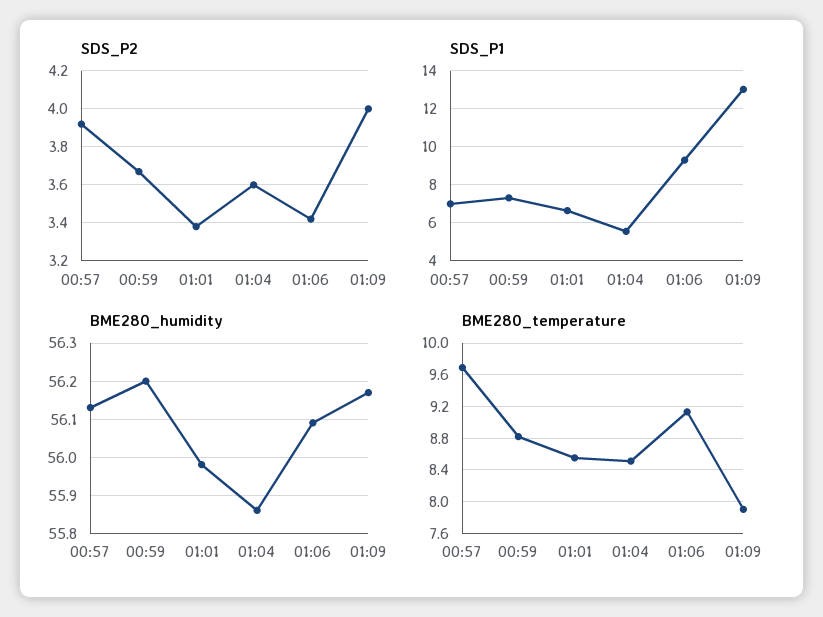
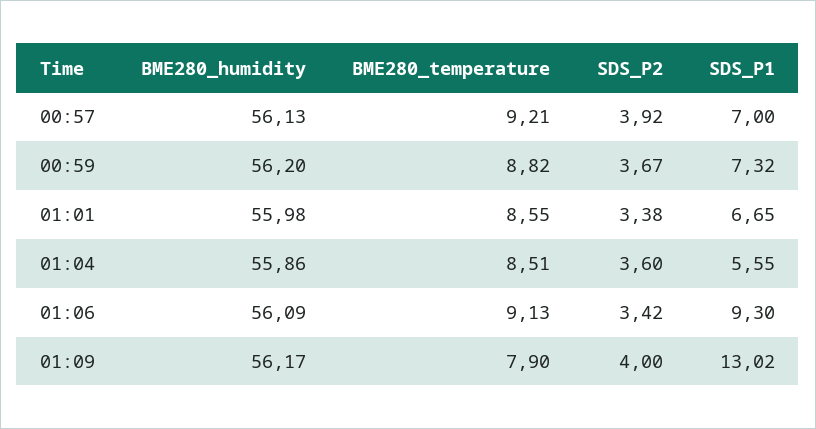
  {
    "SDS_P2": {
      "00:57": 3.92,
      "00:59": 3.67,
      "01:01": 3.38,
      "01:04": 3.6,
      "01:06": 3.42,
      "01:09": 4
    },
    "SDS_P1": {
      "00:57": 7,
      "00:59": 7.32,
      "01:01": 6.65,
      "01:04": 5.55,
      "01:06": 9.3,
      "01:09": 13.02
    },
    "BME280_humidity": {
      "00:57": 56.13,
      "00:59": 56.2,
      "01:01": 55.98,
      "01:04": 55.86,
      "01:06": 56.09,
      "01:09": 56.17
    },
    "BME280_temperature": {
-     "00:57": 9.7,
+     "00:57": 9.21,
      "00:59": 8.82,
      "01:01": 8.55,
      "01:04": 8.51,
      "01:06": 9.13,
      "01:09": 7.9
    }
  }

